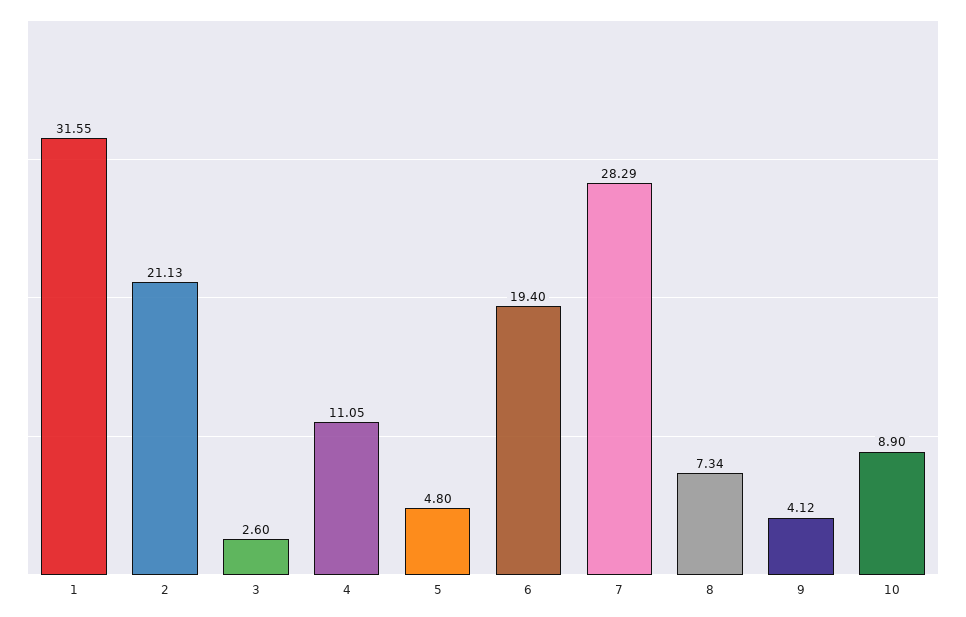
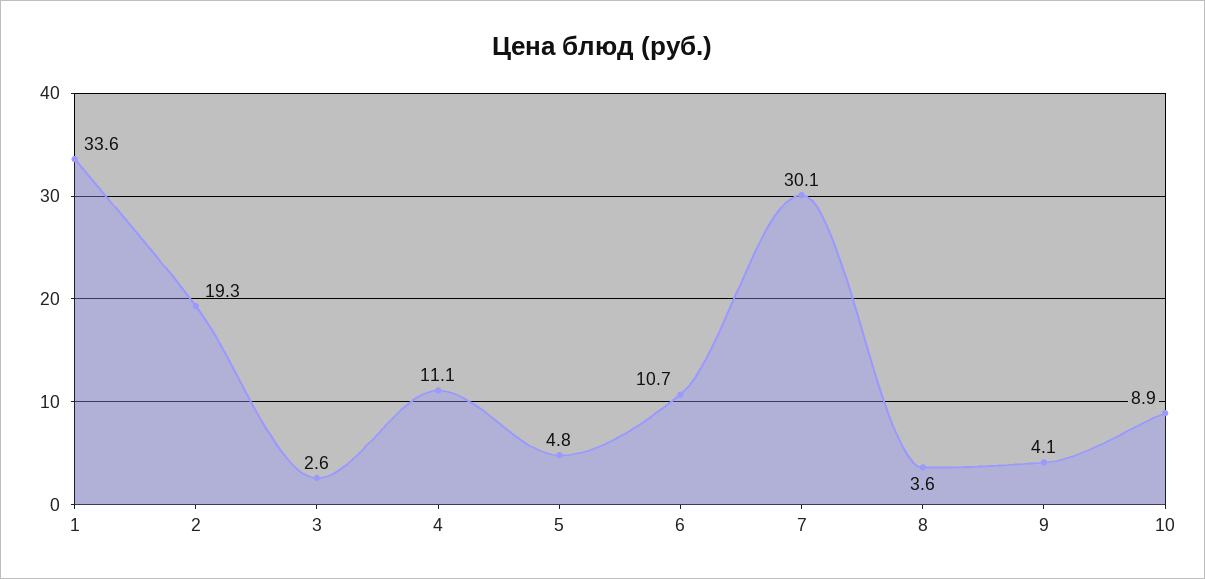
  {
-   "1": 31.55,
+   "1": 33.6,
-   "2": 21.13,
+   "2": 19.3,
    "3": 2.6,
    "4": 11.05,
    "5": 4.8,
-   "6": 19.4,
+   "6": 10.7,
-   "7": 28.29,
+   "7": 30.1,
-   "8": 7.34,
+   "8": 3.6,
    "9": 4.12,
    "10": 8.9
  }

